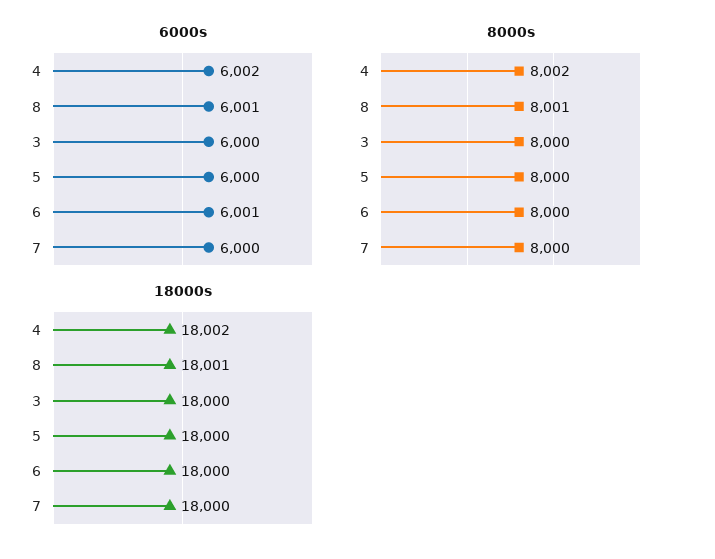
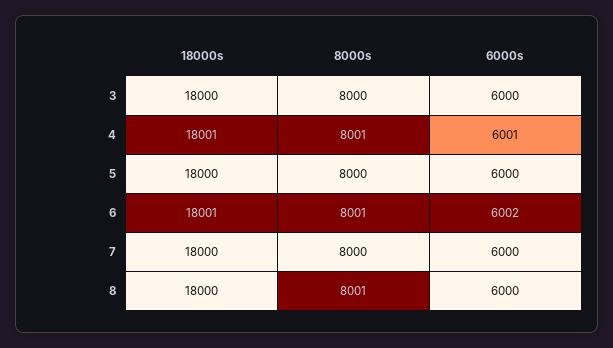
  {
    "6000s": {
-     "4": 6002,
+     "4": 6001,
-     "8": 6001,
+     "8": 6000,
      "3": 6000,
      "5": 6000,
-     "6": 6001,
+     "6": 6002,
      "7": 6000
    },
    "8000s": {
-     "4": 8002,
+     "4": 8001,
      "8": 8001,
      "3": 8000,
      "5": 8000,
-     "6": 8000,
+     "6": 8001,
      "7": 8000
    },
    "18000s": {
-     "4": 18002,
+     "4": 18001,
-     "8": 18001,
+     "8": 18000,
      "3": 18000,
      "5": 18000,
-     "6": 18000,
+     "6": 18001,
      "7": 18000
    }
  }

